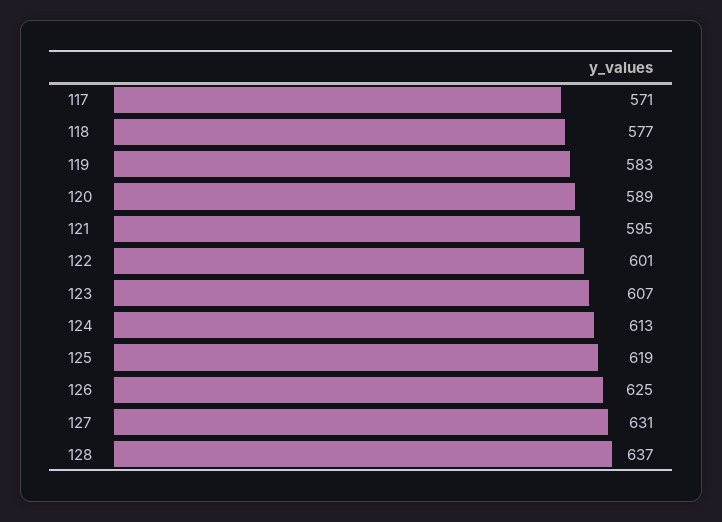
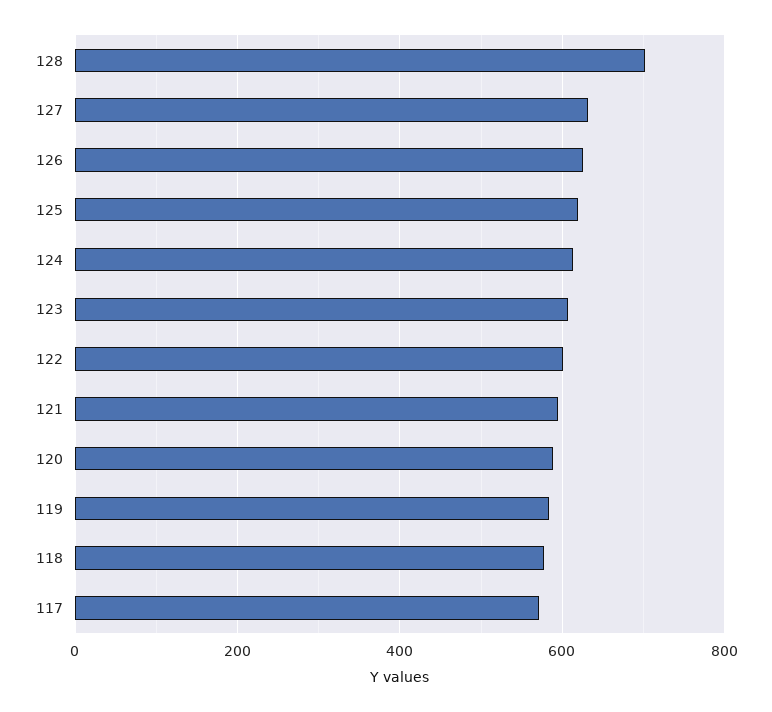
  {
    "117": 571,
    "118": 577,
    "119": 583,
    "120": 589,
    "121": 595,
    "122": 601,
    "123": 607,
    "124": 613,
    "125": 619,
    "126": 625,
    "127": 631,
-   "128": 637
+   "128": 700
  }

